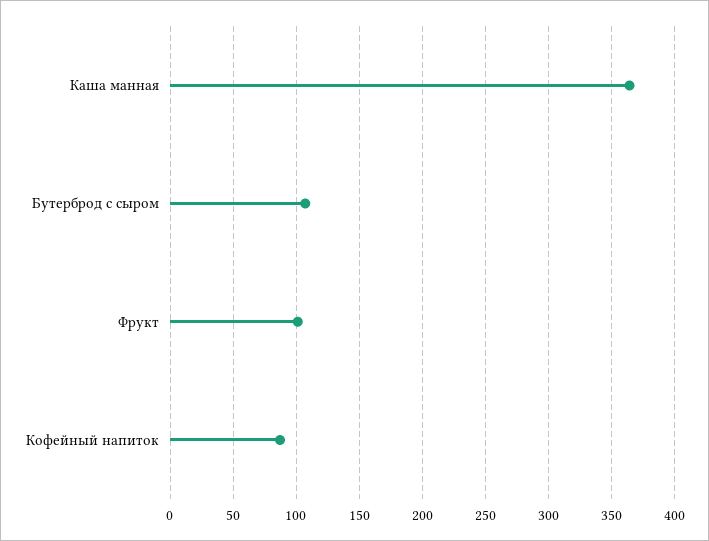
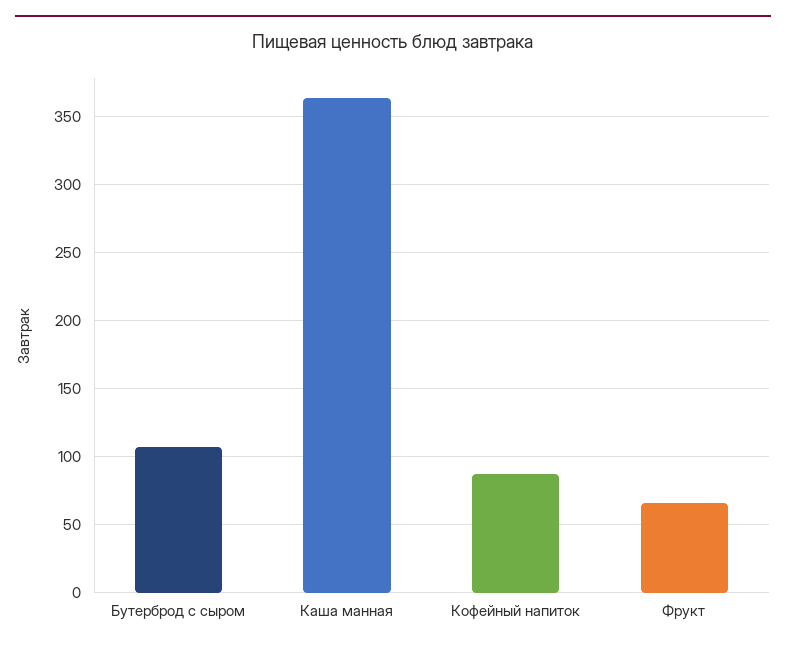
  {
    "Каша манная": 365,
    "Бутерброд с сыром": 105,
-   "Фрукт": 100,
+   "Фрукт": 65,
    "Кофейный напиток": 85
  }

